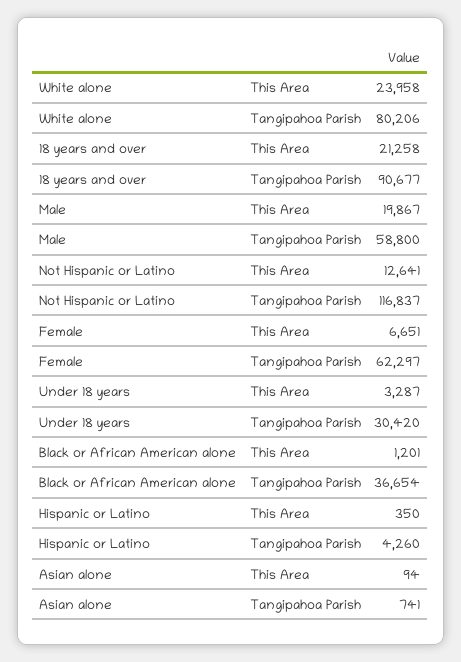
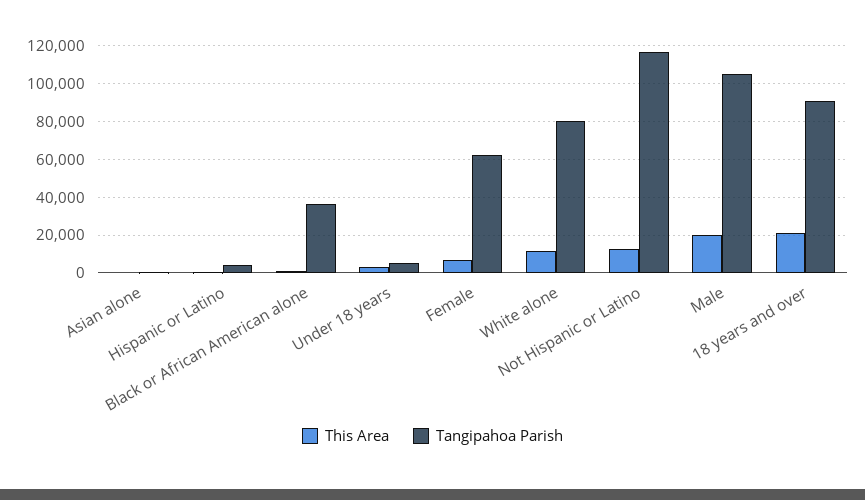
  {
    "This Area": {
-     "White alone": 23958,
+     "White alone": 10000,
      "18 years and over": 21258,
      "Male": 19867,
      "Not Hispanic or Latino": 12641,
      "Female": 6651,
      "Under 18 years": 3287,
      "Black or African American alone": 1201,
      "Hispanic or Latino": 350,
      "Asian alone": 94
    },
    "Tangipahoa Parish": {
      "White alone": 80206,
      "18 years and over": 90677,
-     "Male": 58800,
+     "Male": 105000,
      "Not Hispanic or Latino": 116837,
      "Female": 62297,
-     "Under 18 years": 30420,
+     "Under 18 years": 5000,
      "Black or African American alone": 36654,
      "Hispanic or Latino": 4260,
      "Asian alone": 741
    }
  }

